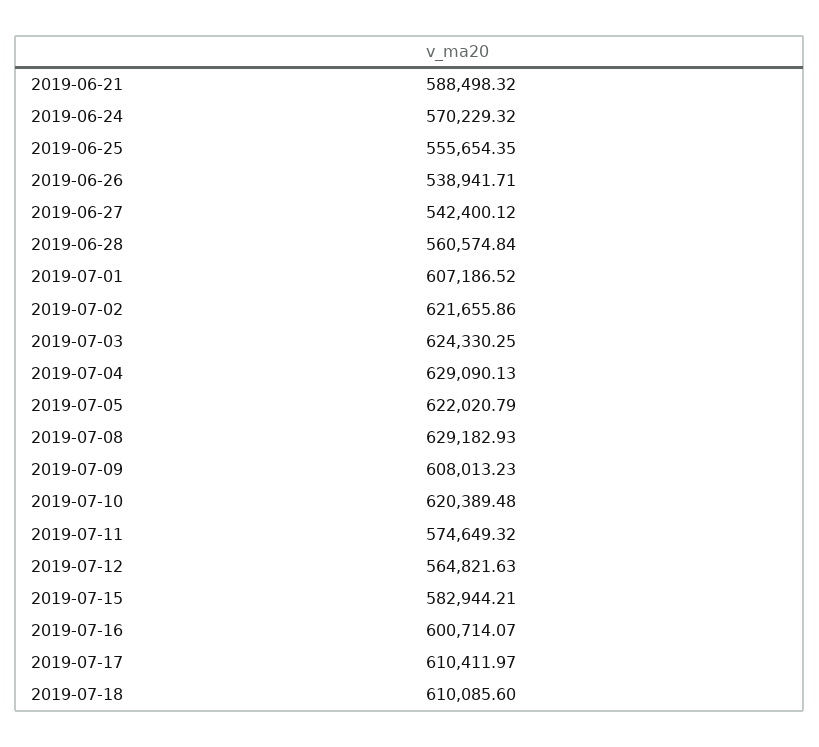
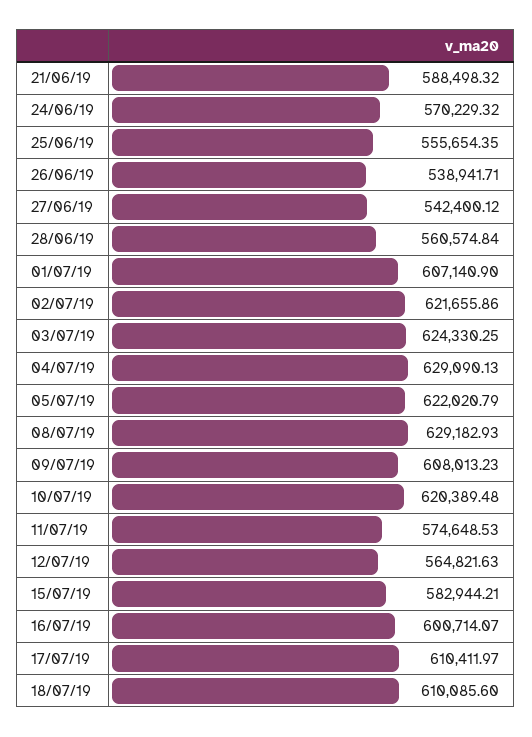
  {
    "2019-06-21": 588498.32,
    "2019-06-24": 570229.32,
    "2019-06-25": 555654.35,
    "2019-06-26": 538941.71,
    "2019-06-27": 542400.12,
    "2019-06-28": 560574.84,
-   "2019-07-01": 607186.52,
+   "2019-07-01": 607140.9,
    "2019-07-02": 621655.86,
    "2019-07-03": 624330.25,
    "2019-07-04": 629090.13,
    "2019-07-05": 622020.79,
    "2019-07-08": 629182.93,
    "2019-07-09": 608013.23,
    "2019-07-10": 620389.48,
-   "2019-07-11": 574649.32,
+   "2019-07-11": 574648.53,
    "2019-07-12": 564821.63,
    "2019-07-15": 582944.21,
    "2019-07-16": 600714.07,
    "2019-07-17": 610411.97,
    "2019-07-18": 610085.6
  }

